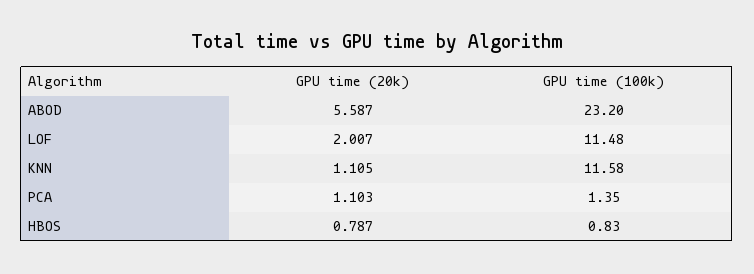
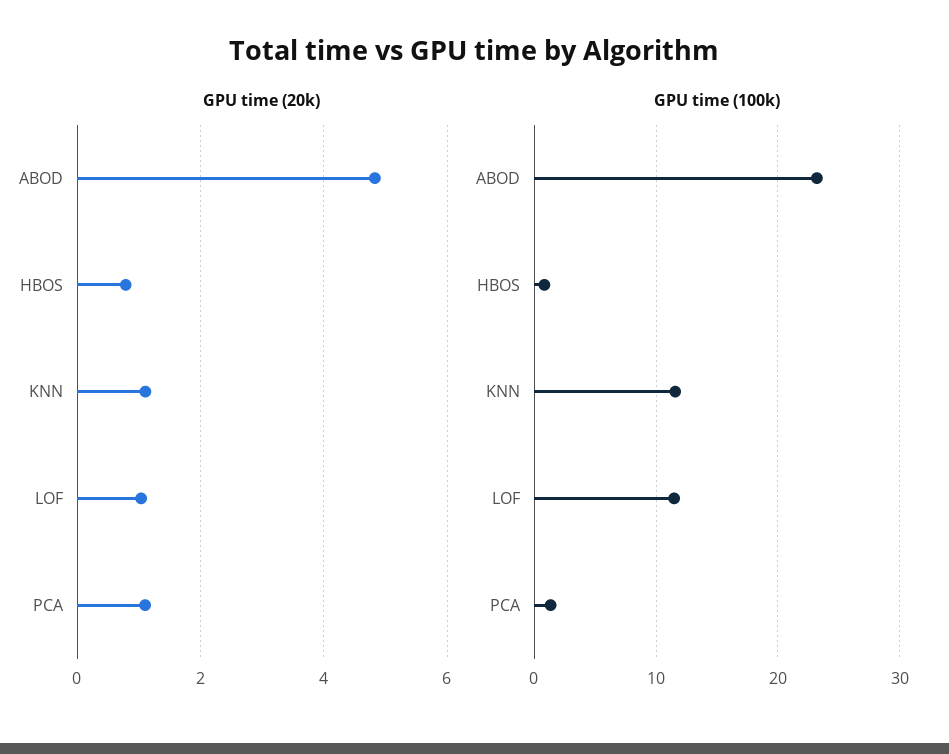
  {
    "GPU time (20k)": {
-     "ABOD": 5.587,
+     "ABOD": 4.8,
-     "LOF": 2.007,
+     "LOF": 1,
      "KNN": 1.105,
      "PCA": 1.103,
      "HBOS": 0.787
    },
    "GPU time (100k)": {
      "ABOD": 23.2,
      "LOF": 11.48,
      "KNN": 11.58,
      "PCA": 1.35,
      "HBOS": 0.83
    }
  }

